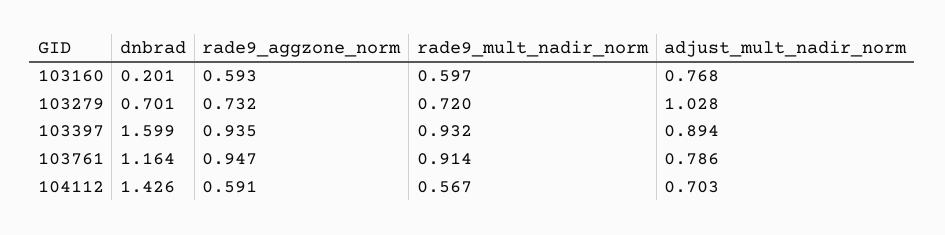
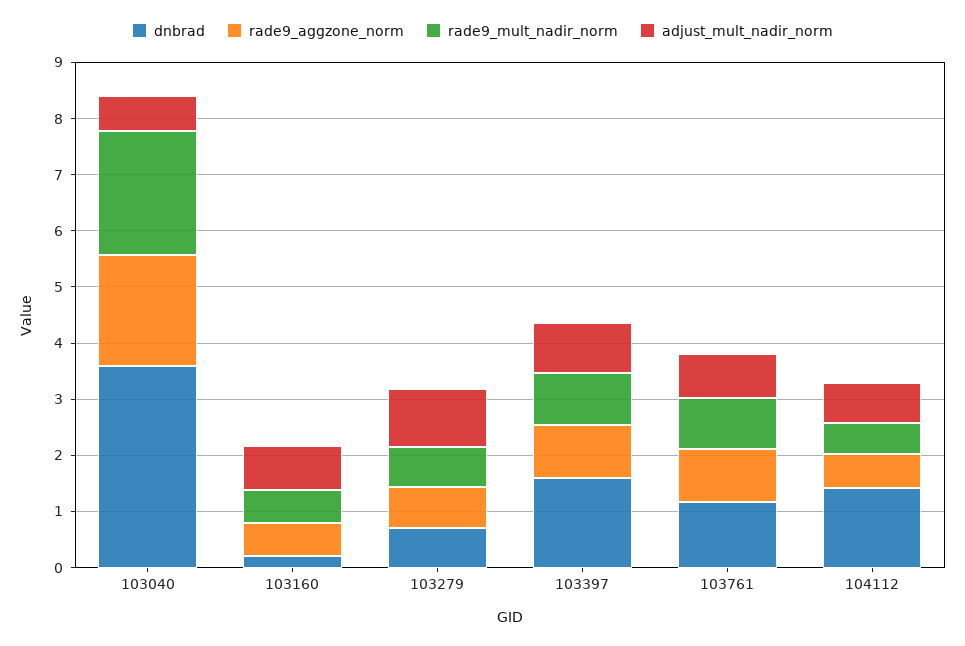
  {
    "dnbrad": {
      "103160": 0.201,
      "103279": 0.701,
      "103397": 1.599,
      "103761": 1.164,
-     "104112": 1.426
+     "104112": 1.426,
+     "103040": 3.6
    },
    "rade9_aggzone_norm": {
      "103160": 0.593,
      "103279": 0.732,
      "103397": 0.935,
      "103761": 0.947,
-     "104112": 0.591
+     "104112": 0.591,
+     "103040": 2
    },
    "rade9_mult_nadir_norm": {
      "103160": 0.597,
      "103279": 0.72,
      "103397": 0.932,
      "103761": 0.914,
-     "104112": 0.567
+     "104112": 0.567,
+     "103040": 2.2
    },
    "adjust_mult_nadir_norm": {
      "103160": 0.768,
      "103279": 1.028,
      "103397": 0.894,
      "103761": 0.786,
-     "104112": 0.703
+     "104112": 0.703,
+     "103040": 0.6
    }
  }

